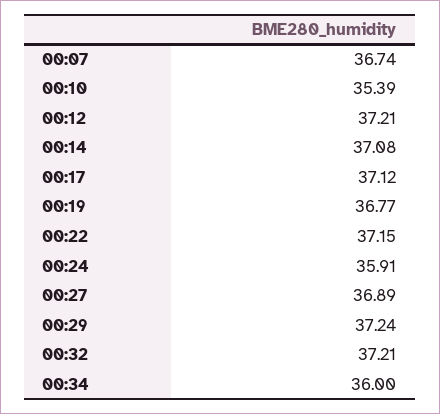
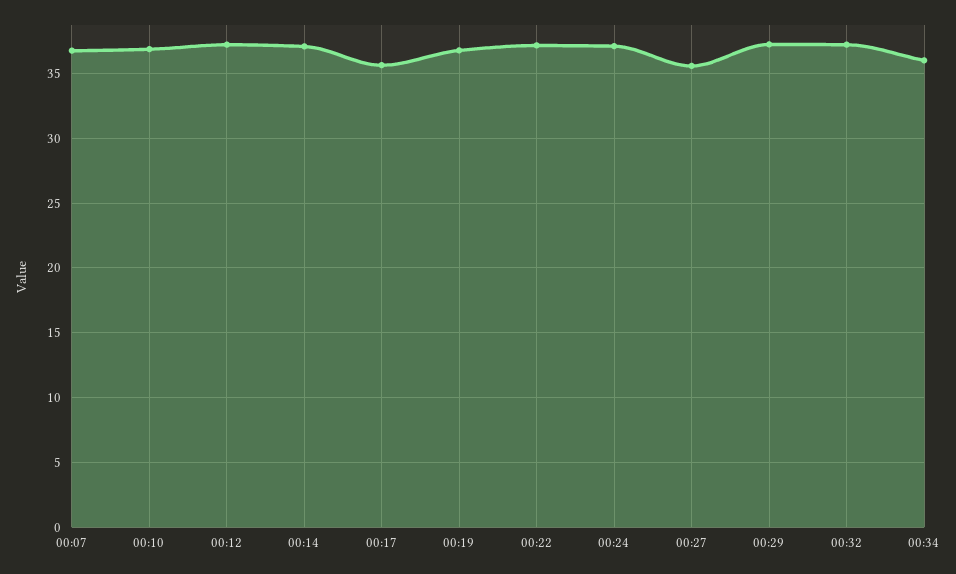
  {
    "00:07": 36.74,
-   "00:10": 35.39,
+   "00:10": 37,
    "00:12": 37.21,
    "00:14": 37.08,
-   "00:17": 37.12,
+   "00:17": 35.5,
    "00:19": 36.77,
    "00:22": 37.15,
-   "00:24": 35.91,
+   "00:24": 37,
-   "00:27": 36.89,
+   "00:27": 35.5,
    "00:29": 37.24,
    "00:32": 37.21,
    "00:34": 36
  }

